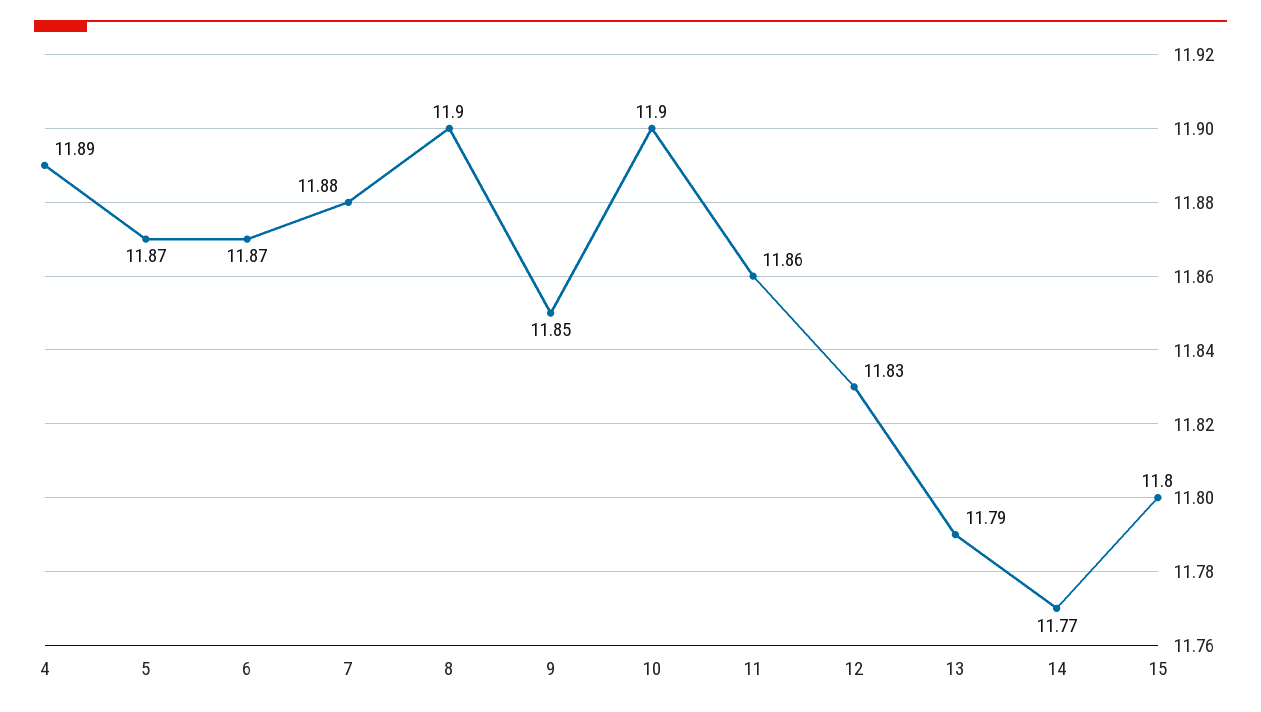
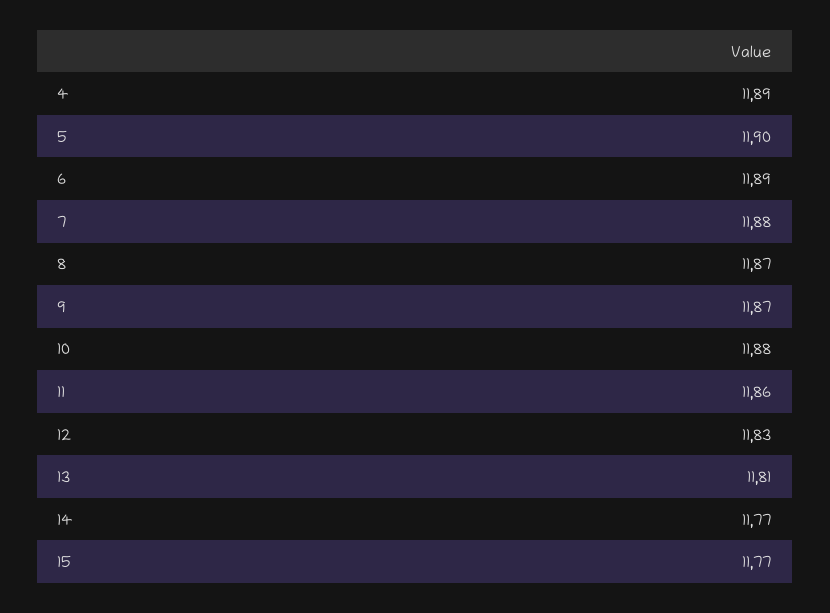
  {
    "4": 11.89,
-   "5": 11.87,
+   "5": 11.9,
-   "6": 11.87,
+   "6": 11.89,
    "7": 11.88,
-   "8": 11.9,
+   "8": 11.87,
-   "9": 11.85,
+   "9": 11.87,
-   "10": 11.9,
+   "10": 11.88,
    "11": 11.86,
    "12": 11.83,
-   "13": 11.79,
+   "13": 11.81,
    "14": 11.77,
-   "15": 11.8
+   "15": 11.77
  }

